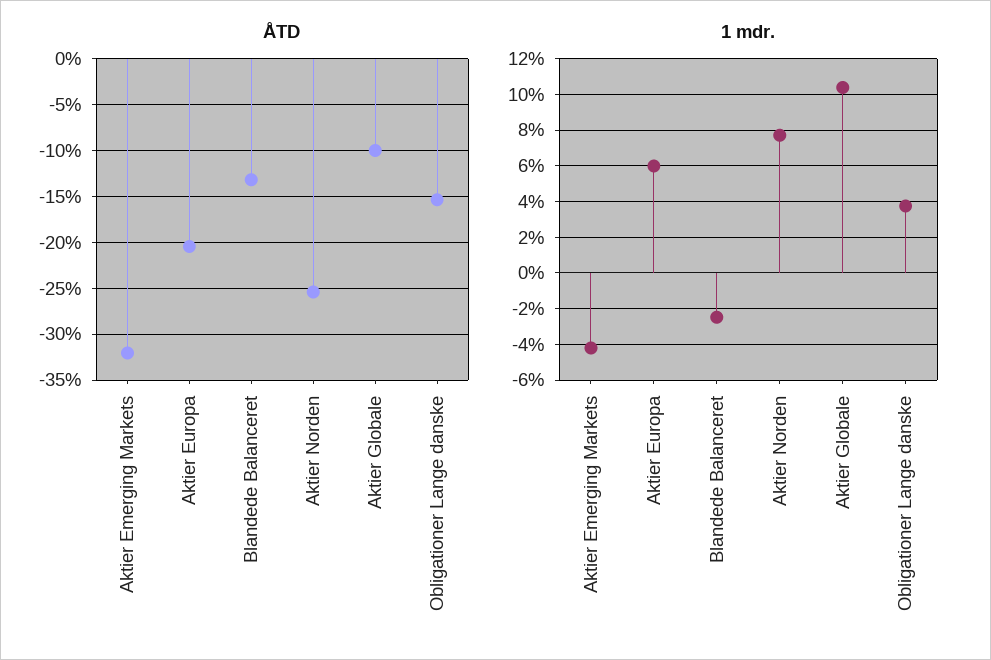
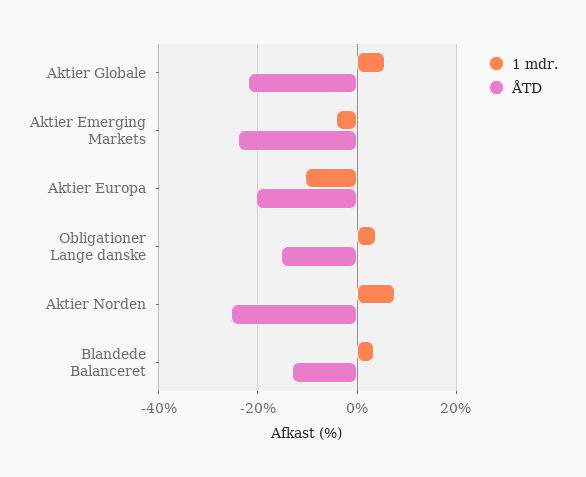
  {
    "ÅTD": {
-     "Aktier Emerging Markets": -32,
+     "Aktier Emerging Markets": -24,
      "Aktier Europa": -20,
      "Blandede Balanceret": -13,
      "Aktier Norden": -25,
-     "Aktier Globale": -10,
+     "Aktier Globale": -22,
      "Obligationer Lange danske": -15
    },
    "1 mdr.": {
      "Aktier Emerging Markets": -4,
-     "Aktier Europa": 6,
+     "Aktier Europa": -10,
-     "Blandede Balanceret": -2.5,
+     "Blandede Balanceret": 4,
      "Aktier Norden": 7.5,
-     "Aktier Globale": 10.5,
+     "Aktier Globale": 6,
      "Obligationer Lange danske": 4
    }
  }

